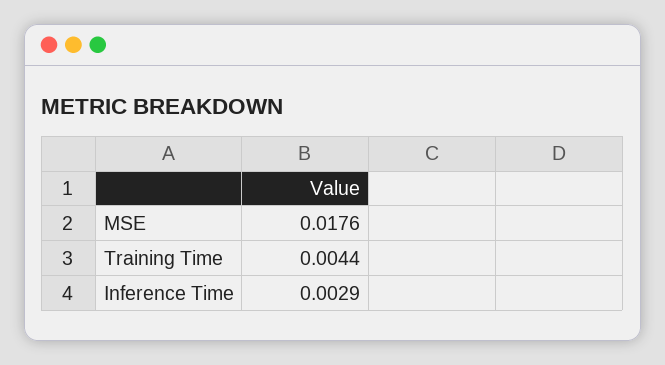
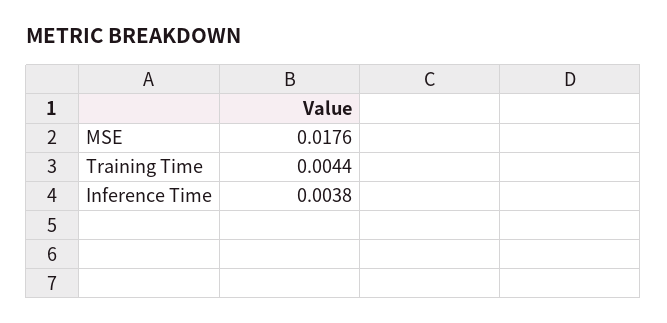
  {
    "MSE": 0.0176,
    "Training Time": 0.0044,
-   "Inference Time": 0.0029
+   "Inference Time": 0.0038
  }

